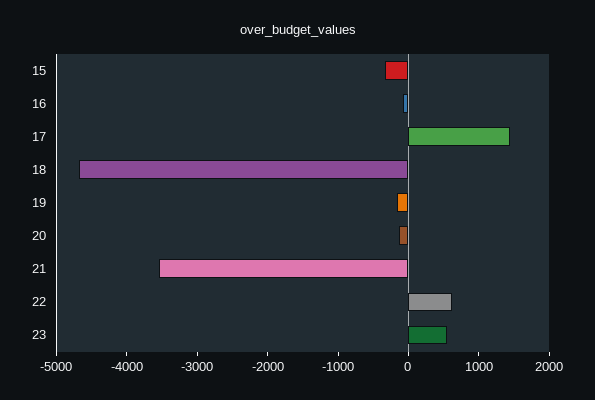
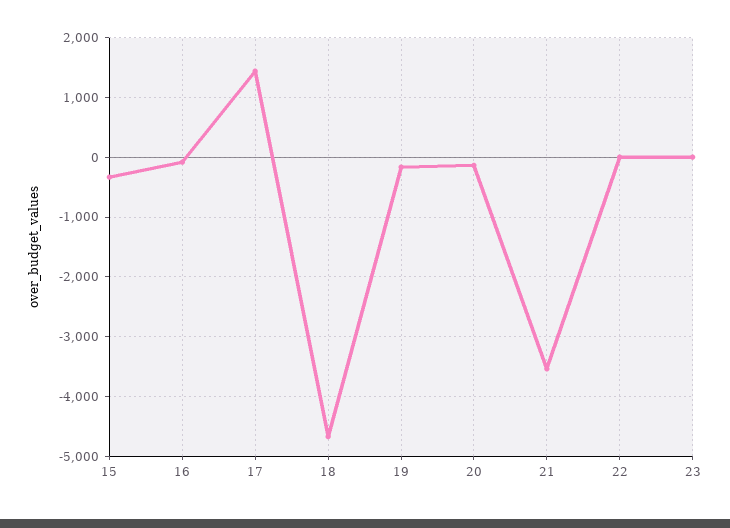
  {
    "15": -400,
    "16": 0,
    "17": 1400,
    "18": -4600,
    "19": -200,
    "20": -200,
    "21": -3600,
-   "22": 600,
+   "22": 0,
-   "23": 600
+   "23": 0
  }

